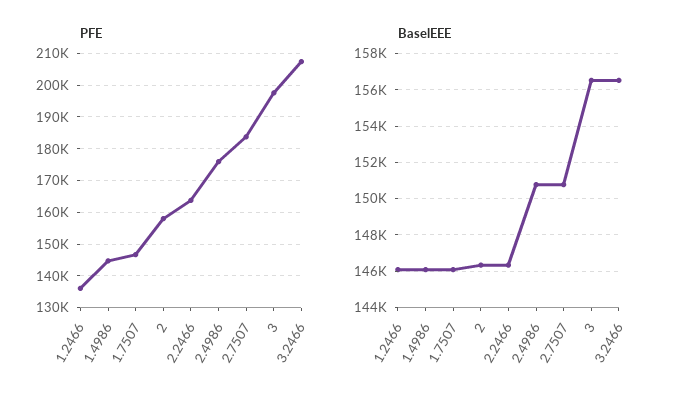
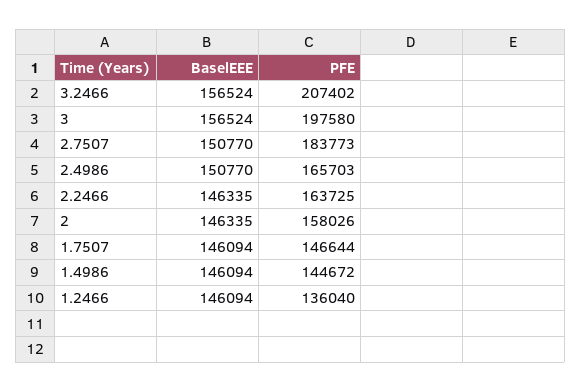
  {
    "PFE": {
      "1.2466": 136040,
      "1.4986": 144672,
      "1.7507": 146644,
      "2": 158026,
      "2.2466": 163725,
-     "2.4986": 176000,
+     "2.4986": 165703,
      "2.7507": 183773,
      "3": 197580,
      "3.2466": 207402
    },
    "BaselEEE": {
      "1.2466": 146094,
      "1.4986": 146094,
      "1.7507": 146094,
      "2": 146335,
      "2.2466": 146335,
      "2.4986": 150770,
      "2.7507": 150770,
      "3": 156524,
      "3.2466": 156524
    }
  }

